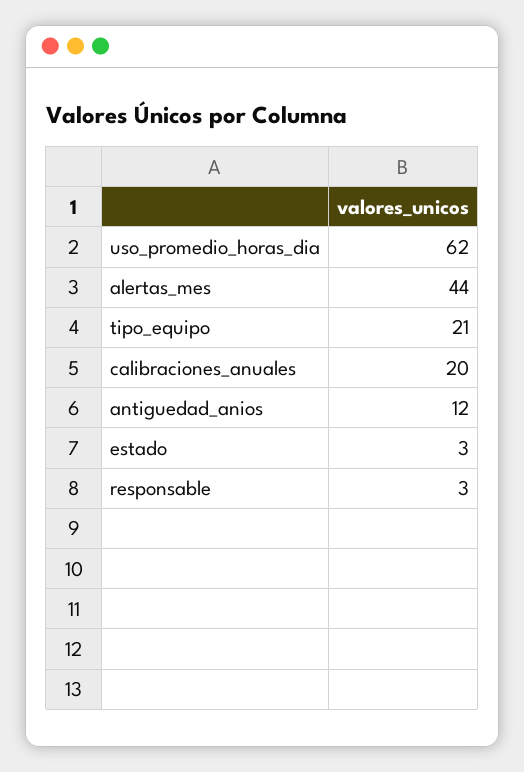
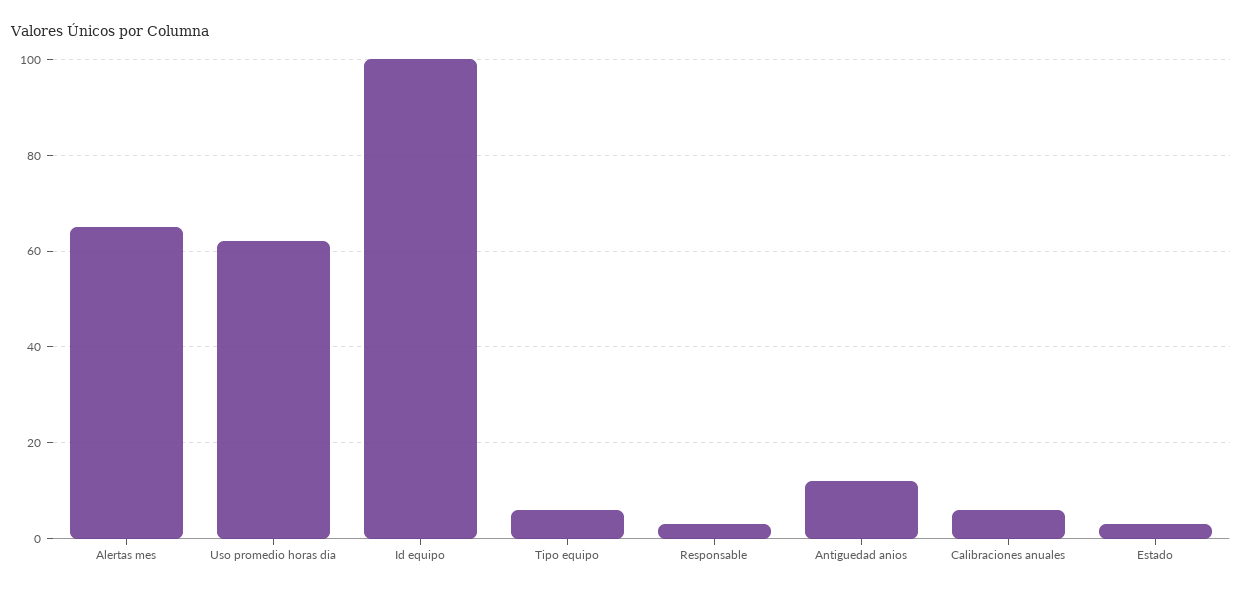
  {
    "uso_promedio_horas_dia": 62,
-   "alertas_mes": 44,
+   "alertas_mes": 65,
-   "tipo_equipo": 21,
+   "tipo_equipo": 5,
-   "calibraciones_anuales": 20,
+   "calibraciones_anuales": 5,
    "antiguedad_anios": 12,
    "estado": 3,
-   "responsable": 3
+   "responsable": 3,
+   "Id equipo": 100
  }

